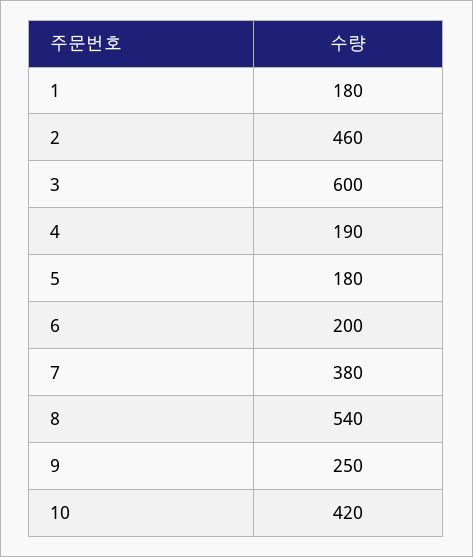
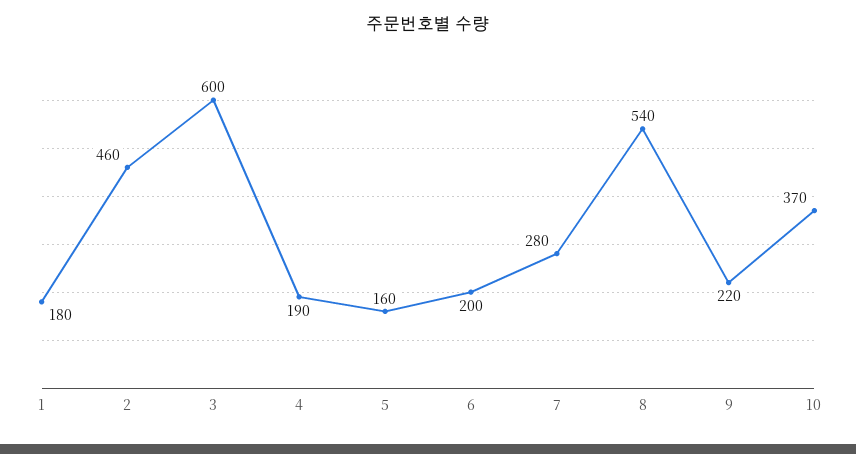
  {
    "1": 180,
    "2": 460,
    "3": 600,
    "4": 190,
-   "5": 180,
+   "5": 160,
    "6": 200,
-   "7": 380,
+   "7": 280,
    "8": 540,
-   "9": 250,
+   "9": 220,
-   "10": 420
+   "10": 370
  }

